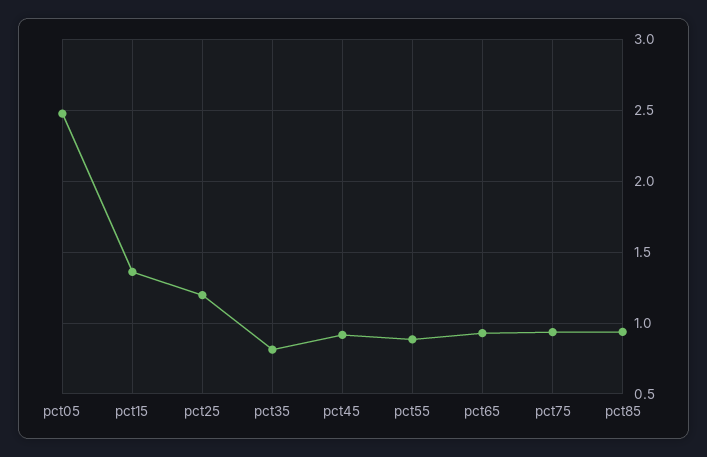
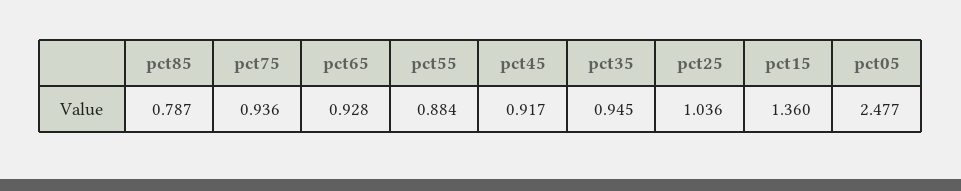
  {
    "pct05": 2.477,
    "pct15": 1.36,
-   "pct25": 1.2,
+   "pct25": 1.036,
-   "pct35": 0.8,
+   "pct35": 0.945,
    "pct45": 0.917,
    "pct55": 0.884,
    "pct65": 0.928,
    "pct75": 0.936,
-   "pct85": 0.95
+   "pct85": 0.787
  }

